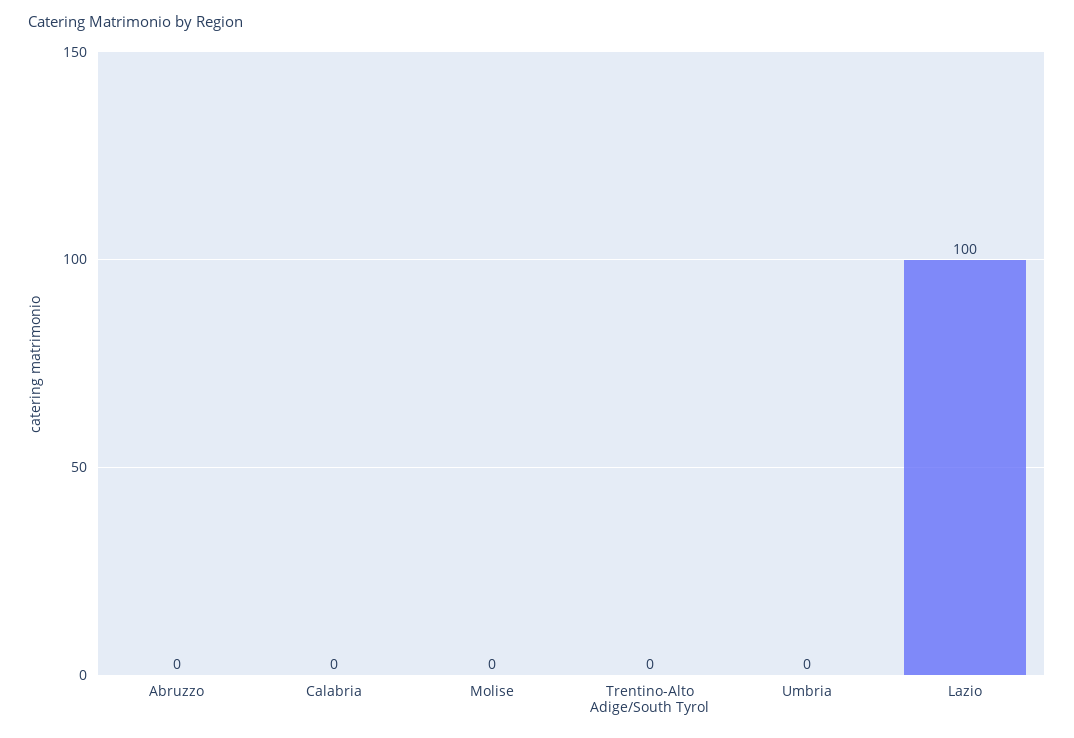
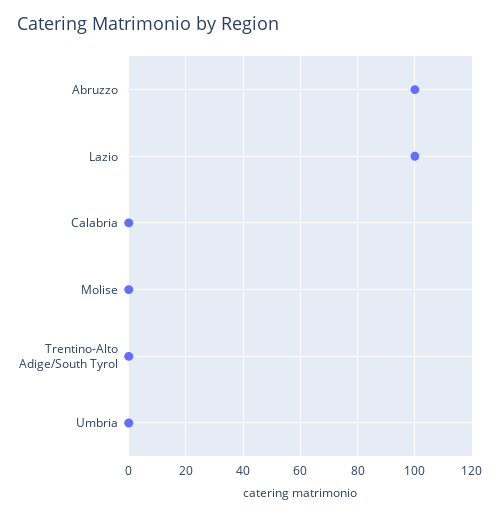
  {
-   "Abruzzo": 0,
+   "Abruzzo": 100,
    "Calabria": 0,
    "Molise": 0,
    "Trentino-Alto Adige/South Tyrol": 0,
    "Umbria": 0,
    "Lazio": 100
  }

